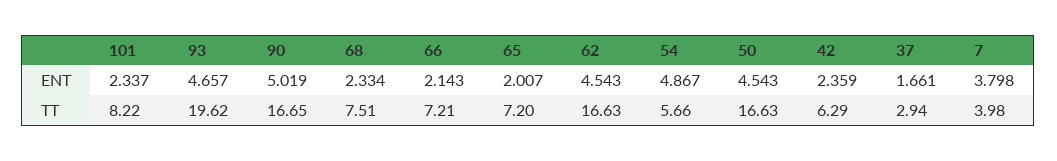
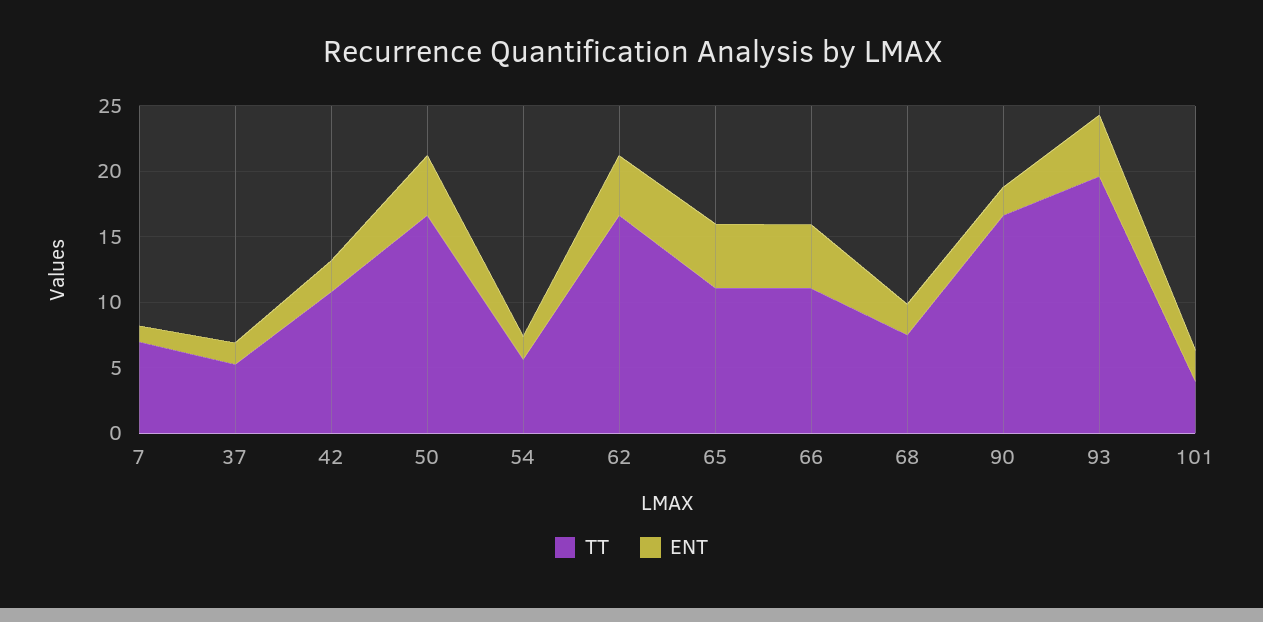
  {
    "ENT": {
      "101": 2.337,
      "93": 4.657,
-     "90": 5.019,
+     "90": 2,
      "68": 2.334,
-     "66": 2.143,
+     "66": 5,
-     "65": 2.007,
+     "65": 5,
      "62": 4.543,
-     "54": 4.867,
+     "54": 2,
      "50": 4.543,
      "42": 2.359,
      "37": 1.661,
-     "7": 3.798
+     "7": 1
    },
    "TT": {
-     "101": 8.22,
+     "101": 4,
      "93": 19.62,
      "90": 16.65,
      "68": 7.51,
-     "66": 7.21,
+     "66": 11,
-     "65": 7.2,
+     "65": 11,
      "62": 16.63,
      "54": 5.66,
      "50": 16.63,
-     "42": 6.29,
+     "42": 11,
-     "37": 2.94,
+     "37": 5,
-     "7": 3.98
+     "7": 7
    }
  }

